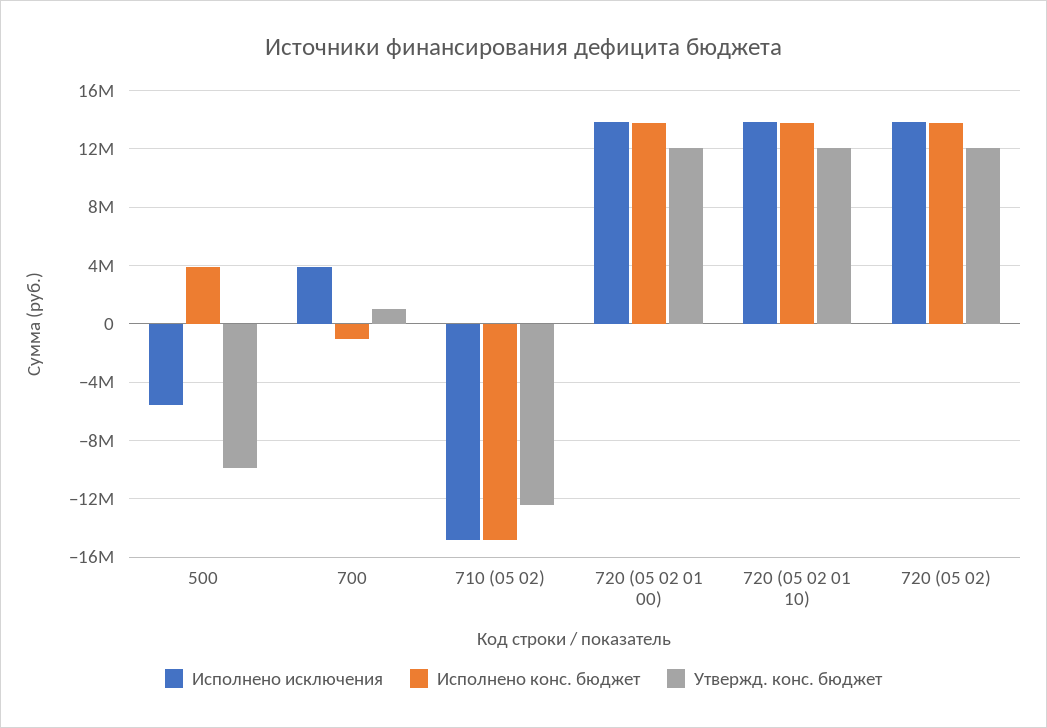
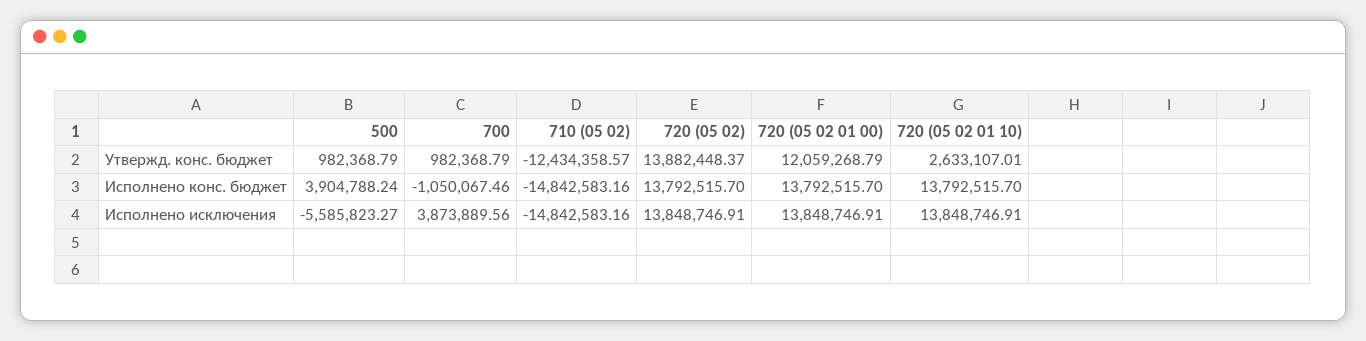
  {
    "Исполнено исключения": {
      "500": -5585823.27,
      "700": 3873889.56,
      "710 (05 02)": -14842583.16,
      "720 (05 02 01 00)": 13848746.91,
      "720 (05 02 01 10)": 13848746.91,
      "720 (05 02)": 13848746.91
    },
    "Исполнено конс. бюджет": {
      "500": 3904788.24,
      "700": -1050067.46,
      "710 (05 02)": -14842583.16,
      "720 (05 02 01 00)": 13792515.7,
      "720 (05 02 01 10)": 13792515.7,
      "720 (05 02)": 13792515.7
    },
    "Утвержд. конс. бюджет": {
-     "500": -10000000,
+     "500": 982368.79,
      "700": 982368.79,
      "710 (05 02)": -12434358.57,
      "720 (05 02 01 00)": 12059268.79,
-     "720 (05 02 01 10)": 12000000,
+     "720 (05 02 01 10)": 2633107.01,
-     "720 (05 02)": 12000000
+     "720 (05 02)": 13882448.37
    }
  }

